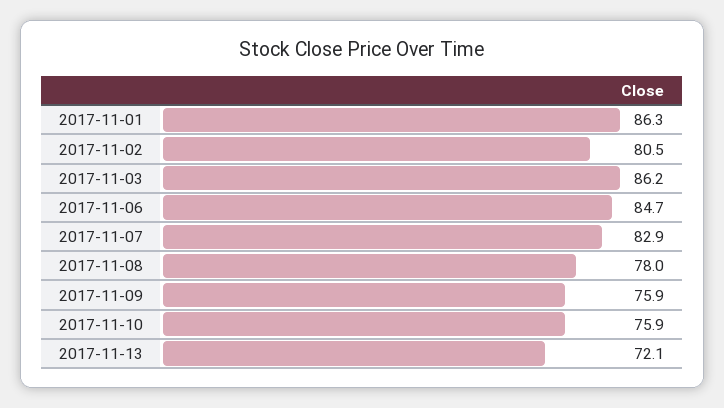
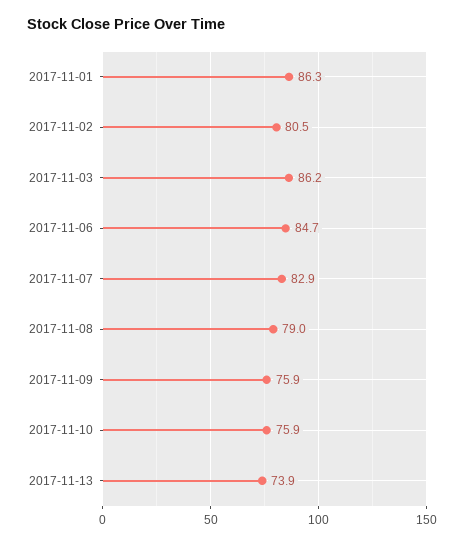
  {
    "2017-11-01": 86.3,
    "2017-11-02": 80.5,
    "2017-11-03": 86.2,
    "2017-11-06": 84.7,
    "2017-11-07": 82.9,
-   "2017-11-08": 78,
+   "2017-11-08": 79,
    "2017-11-09": 75.9,
    "2017-11-10": 75.9,
-   "2017-11-13": 72.1
+   "2017-11-13": 73.9
  }

